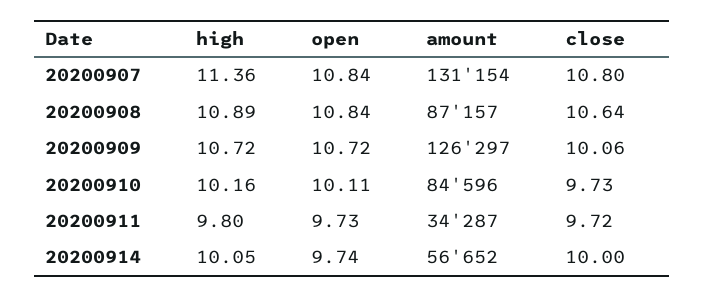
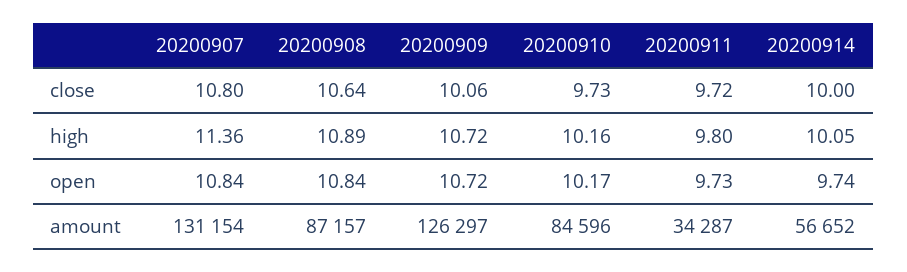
  {
    "high": {
      "20200907": 11.36,
      "20200908": 10.89,
      "20200909": 10.72,
      "20200910": 10.16,
      "20200911": 9.8,
      "20200914": 10.05
    },
    "open": {
      "20200907": 10.84,
      "20200908": 10.84,
      "20200909": 10.72,
-     "20200910": 10.11,
+     "20200910": 10.17,
      "20200911": 9.73,
      "20200914": 9.74
    },
    "amount": {
      "20200907": 131154,
      "20200908": 87157,
      "20200909": 126297,
      "20200910": 84596,
      "20200911": 34287,
      "20200914": 56652
    },
    "close": {
      "20200907": 10.8,
      "20200908": 10.64,
      "20200909": 10.06,
      "20200910": 9.73,
      "20200911": 9.72,
      "20200914": 10
    }
  }

